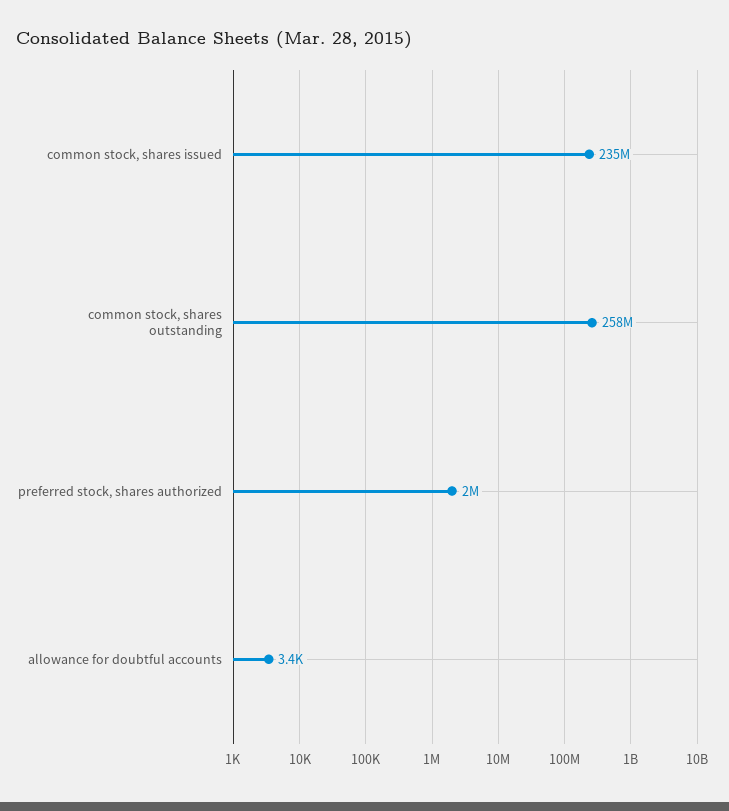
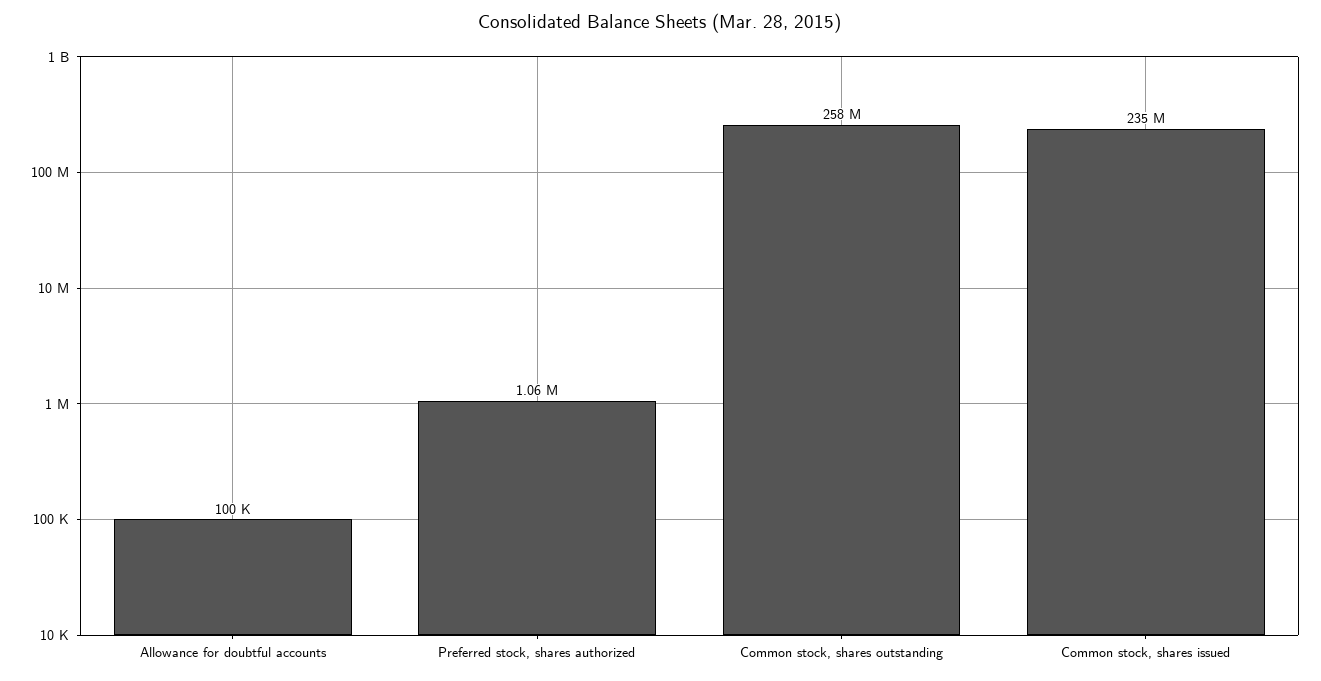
  {
    "common stock, shares issued": 235000000,
    "common stock, shares outstanding": 258000000,
-   "preferred stock, shares authorized": 2000000,
+   "preferred stock, shares authorized": 1060000,
-   "allowance for doubtful accounts": 3400
+   "allowance for doubtful accounts": 100000
  }

